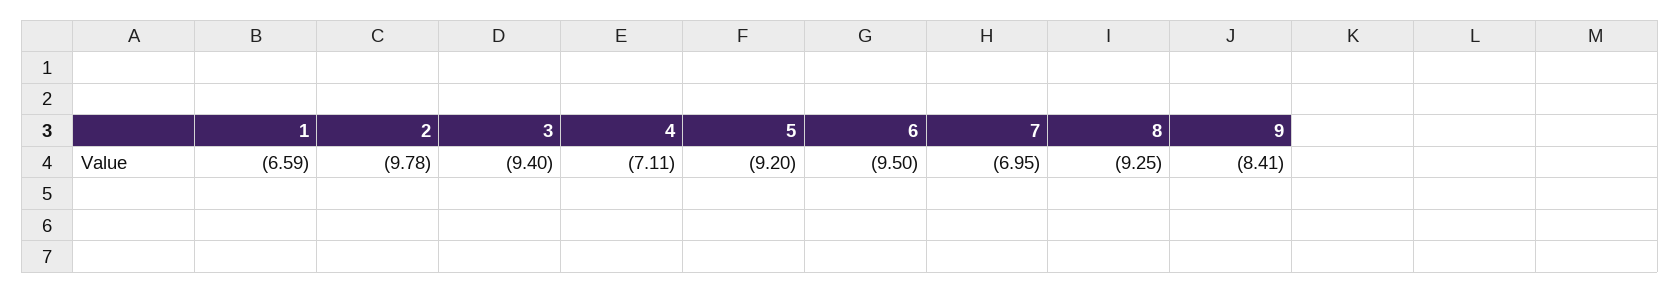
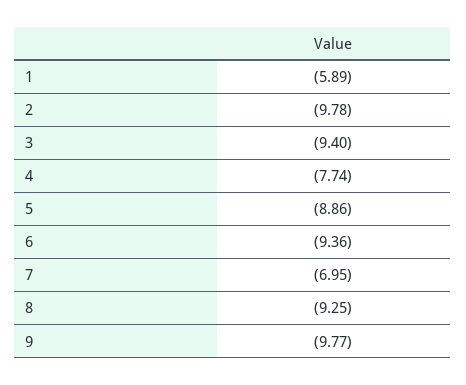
  {
-   "1": -6.59,
+   "1": -5.89,
    "2": -9.78,
    "3": -9.4,
-   "4": -7.11,
+   "4": -7.74,
-   "5": -9.2,
+   "5": -8.86,
-   "6": -9.5,
+   "6": -9.36,
    "7": -6.95,
    "8": -9.25,
-   "9": -8.41
+   "9": -9.77
  }

